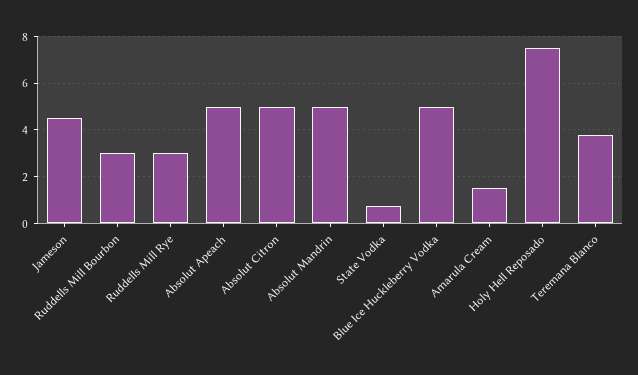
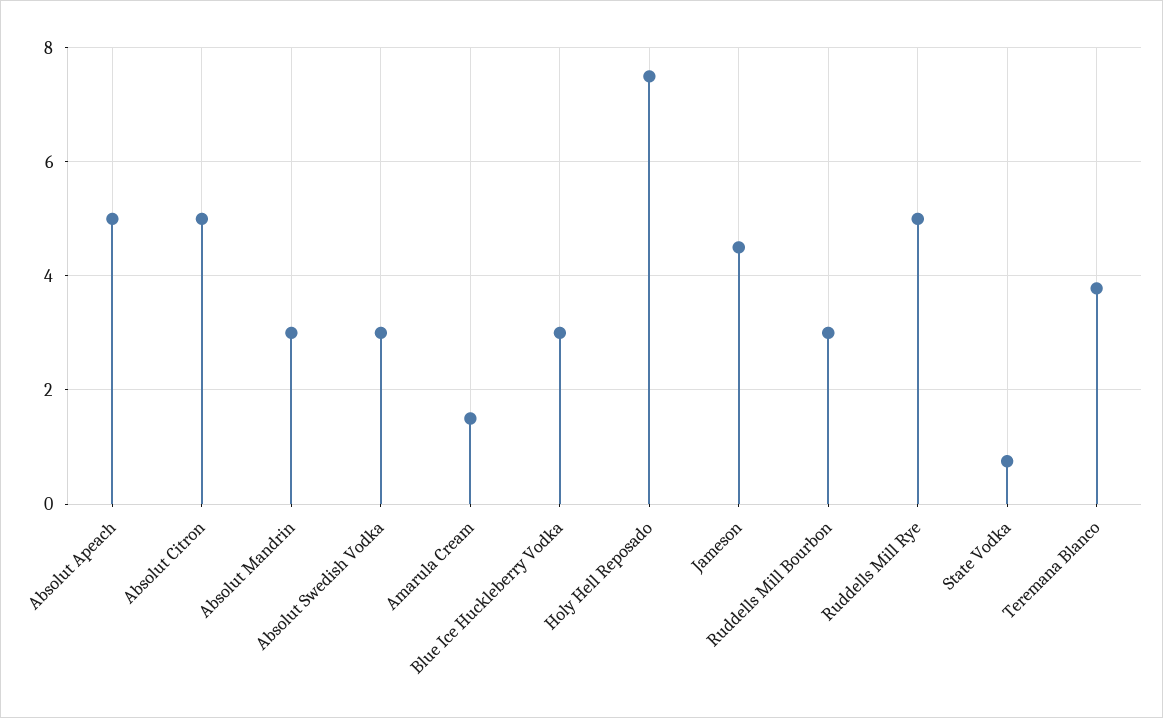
  {
    "Jameson": 4.6,
    "Ruddells Mill Bourbon": 3,
-   "Ruddells Mill Rye": 3,
+   "Ruddells Mill Rye": 5,
    "Absolut Apeach": 5,
    "Absolut Citron": 5,
-   "Absolut Mandrin": 5,
+   "Absolut Mandrin": 3,
    "State Vodka": 0.8,
-   "Blue Ice Huckleberry Vodka": 5,
+   "Blue Ice Huckleberry Vodka": 3,
    "Amarula Cream": 1.6,
    "Holy Hell Reposado": 7.6,
-   "Teremana Blanco": 3.8
+   "Teremana Blanco": 3.8,
+   "Absolut Swedish Vodka": 3
  }

